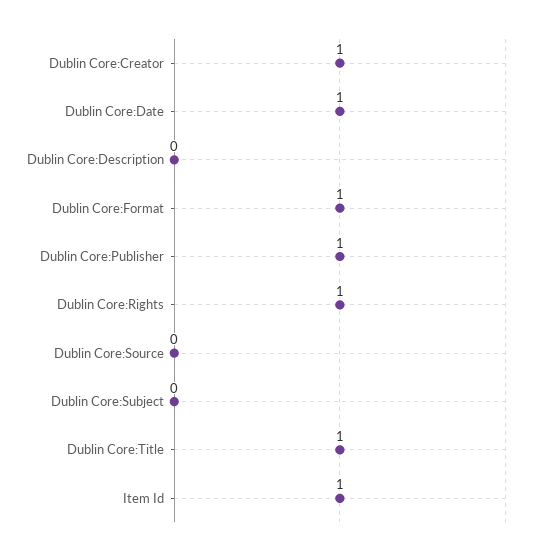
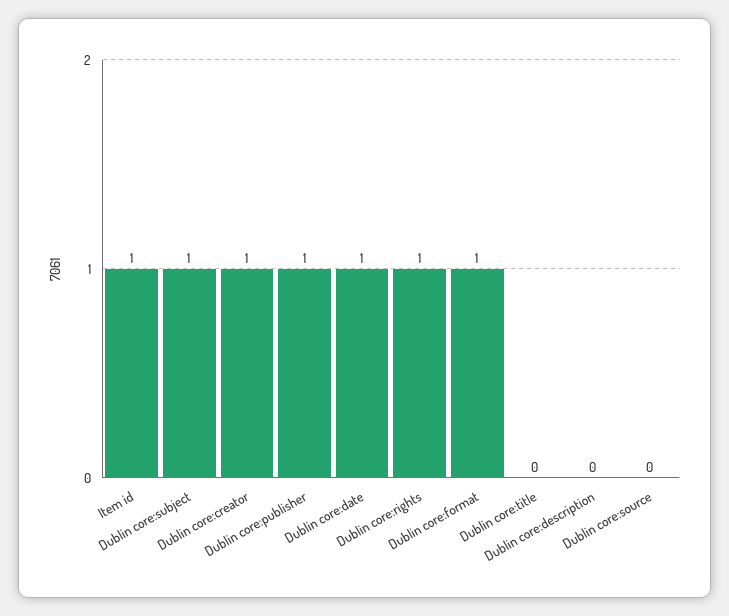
  {
    "Dublin Core:Creator": 1,
    "Dublin Core:Date": 1,
    "Dublin Core:Description": 0,
    "Dublin Core:Format": 1,
    "Dublin Core:Publisher": 1,
    "Dublin Core:Rights": 1,
    "Dublin Core:Source": 0,
-   "Dublin Core:Subject": 0,
+   "Dublin Core:Subject": 1,
-   "Dublin Core:Title": 1,
+   "Dublin Core:Title": 0,
    "Item Id": 1
  }

